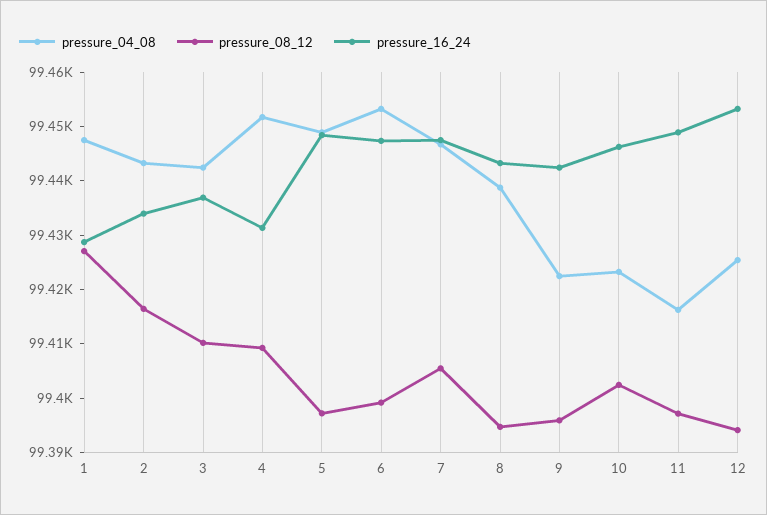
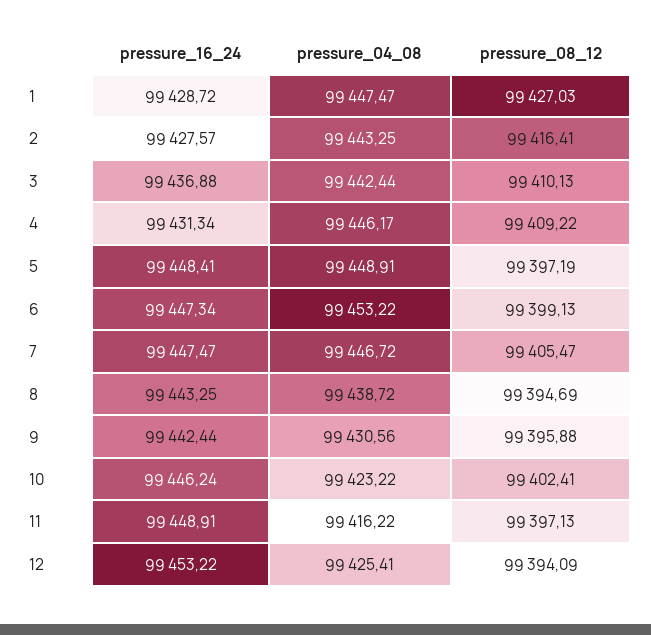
  {
    "pressure_04_08": {
      "1": 99447.47,
      "2": 99443.25,
      "3": 99442.44,
-     "4": 99452,
+     "4": 99446.17,
      "5": 99448.91,
      "6": 99453.22,
      "7": 99446.72,
      "8": 99438.72,
-     "9": 99422,
+     "9": 99430.56,
      "10": 99423.22,
      "11": 99416.22,
      "12": 99425.41
    },
    "pressure_08_12": {
      "1": 99427.03,
      "2": 99416.41,
      "3": 99410.13,
      "4": 99409.22,
      "5": 99397.19,
      "6": 99399.13,
      "7": 99405.47,
      "8": 99394.69,
      "9": 99395.88,
      "10": 99402.41,
      "11": 99397.13,
      "12": 99394.09
    },
    "pressure_16_24": {
      "1": 99428.72,
-     "2": 99434,
+     "2": 99427.57,
      "3": 99436.88,
      "4": 99431.34,
      "5": 99448.41,
      "6": 99447.34,
      "7": 99447.47,
      "8": 99443.25,
      "9": 99442.44,
      "10": 99446.24,
      "11": 99448.91,
      "12": 99453.22
    }
  }

